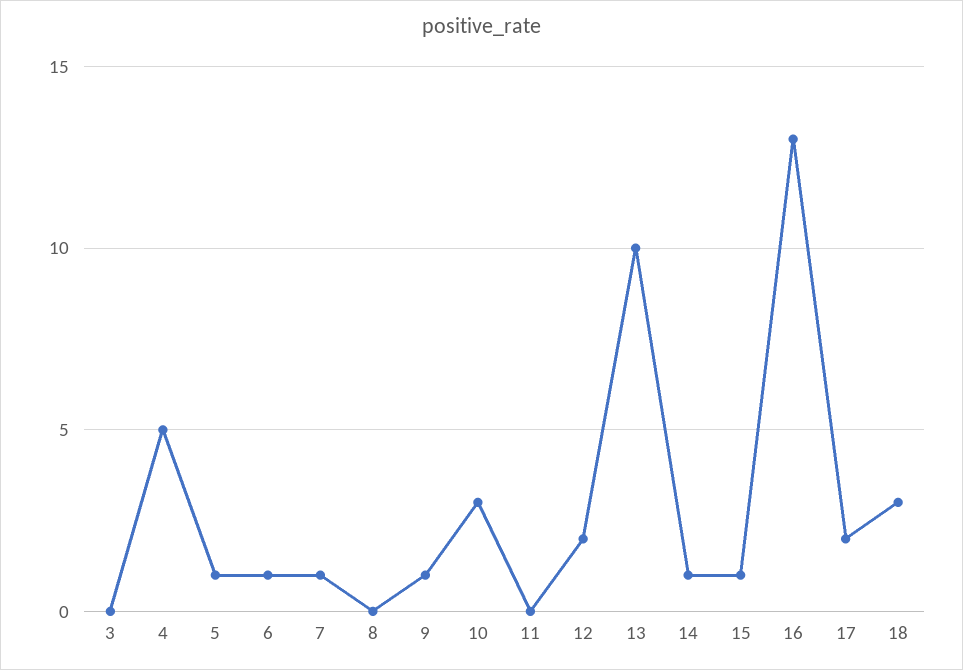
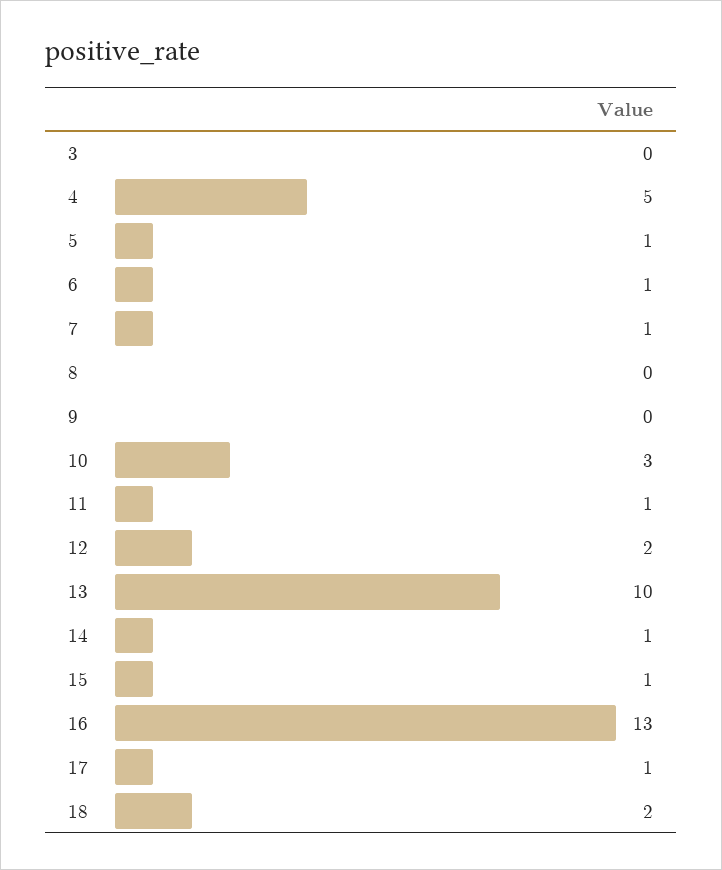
  {
    "3": 0,
    "4": 5,
    "5": 1,
    "6": 1,
    "7": 1,
    "8": 0,
-   "9": 1,
+   "9": 0,
    "10": 3,
-   "11": 0,
+   "11": 1,
    "12": 2,
    "13": 10,
    "14": 1,
    "15": 1,
    "16": 13,
-   "17": 2,
+   "17": 1,
-   "18": 3
+   "18": 2
  }

